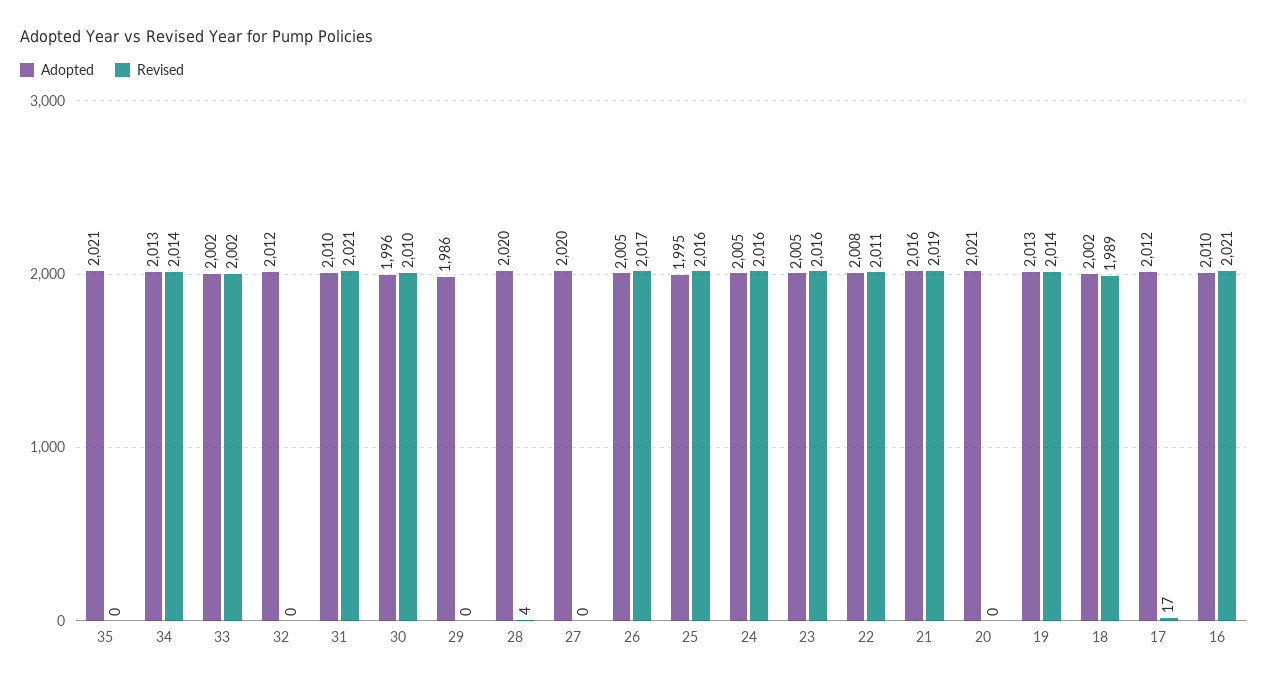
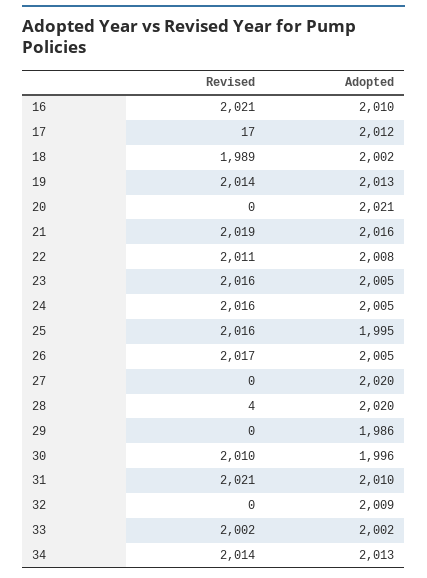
  {
    "Adopted": {
-     "35": 2021,
      "34": 2013,
      "33": 2002,
-     "32": 2012,
+     "32": 2009,
      "31": 2010,
      "30": 1996,
      "29": 1986,
      "28": 2020,
      "27": 2020,
      "26": 2005,
      "25": 1995,
      "24": 2005,
      "23": 2005,
      "22": 2008,
      "21": 2016,
      "20": 2021,
      "19": 2013,
      "18": 2002,
      "17": 2012,
      "16": 2010
    },
    "Revised": {
-     "35": 0,
      "34": 2014,
      "33": 2002,
      "32": 0,
      "31": 2021,
      "30": 2010,
      "29": 0,
      "28": 4,
      "27": 0,
      "26": 2017,
      "25": 2016,
      "24": 2016,
      "23": 2016,
      "22": 2011,
      "21": 2019,
      "20": 0,
      "19": 2014,
      "18": 1989,
      "17": 17,
      "16": 2021
    }
  }

